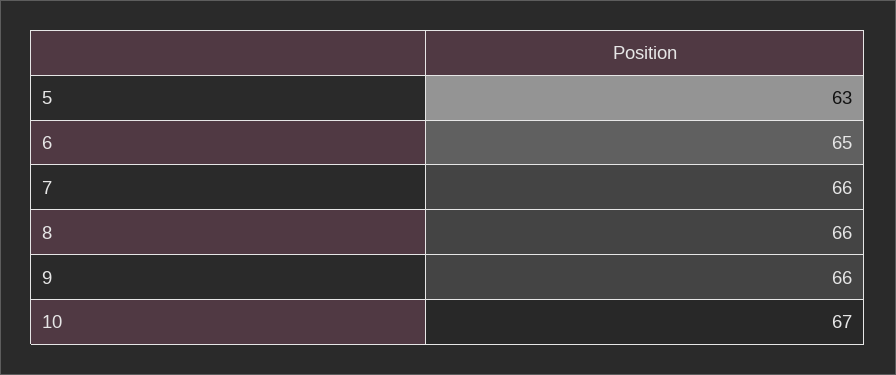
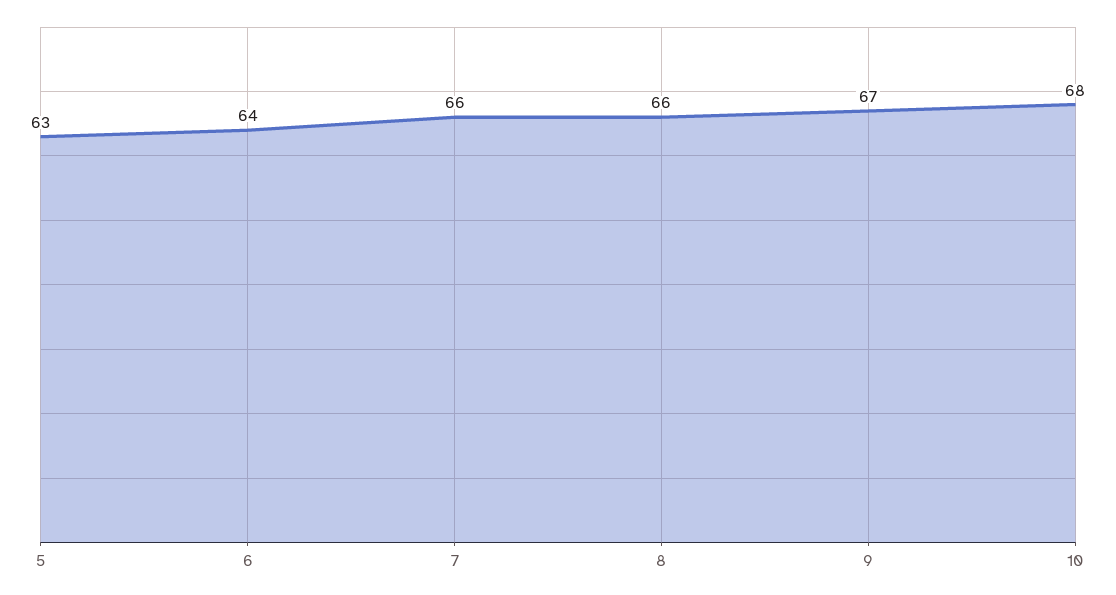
  {
    "5": 63,
-   "6": 65,
+   "6": 64,
    "7": 66,
    "8": 66,
-   "9": 66,
+   "9": 67,
-   "10": 67
+   "10": 68
  }

